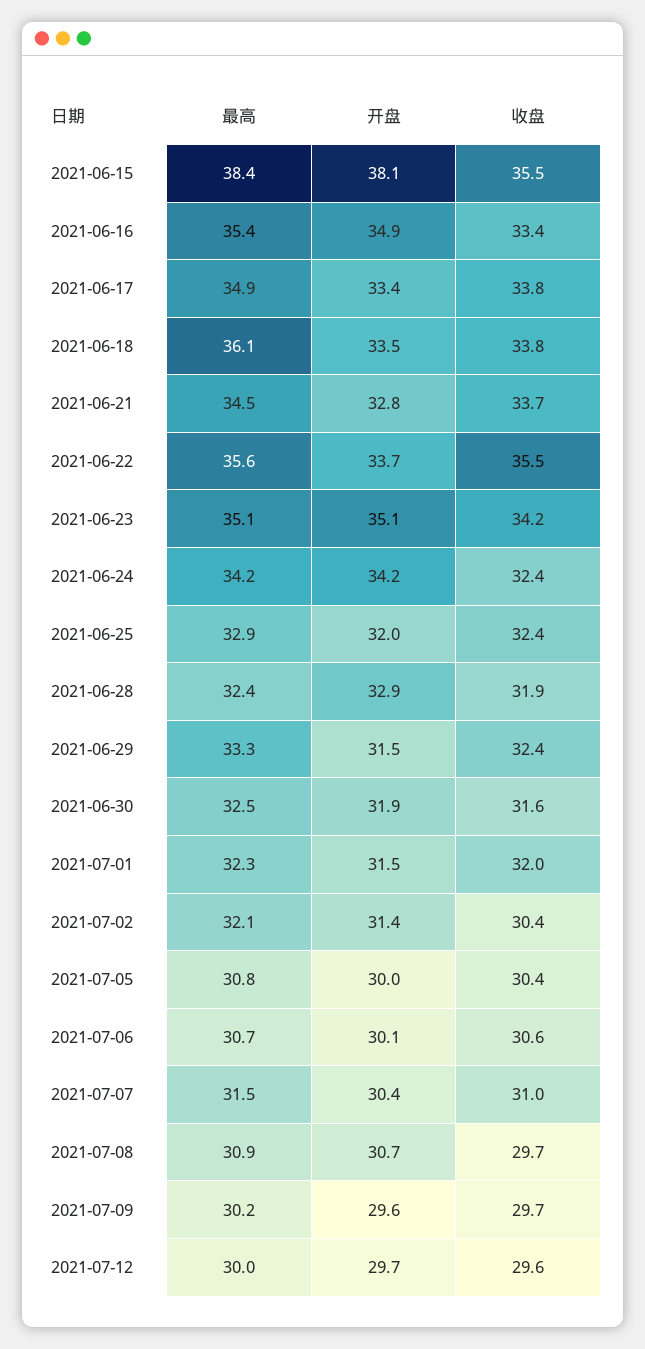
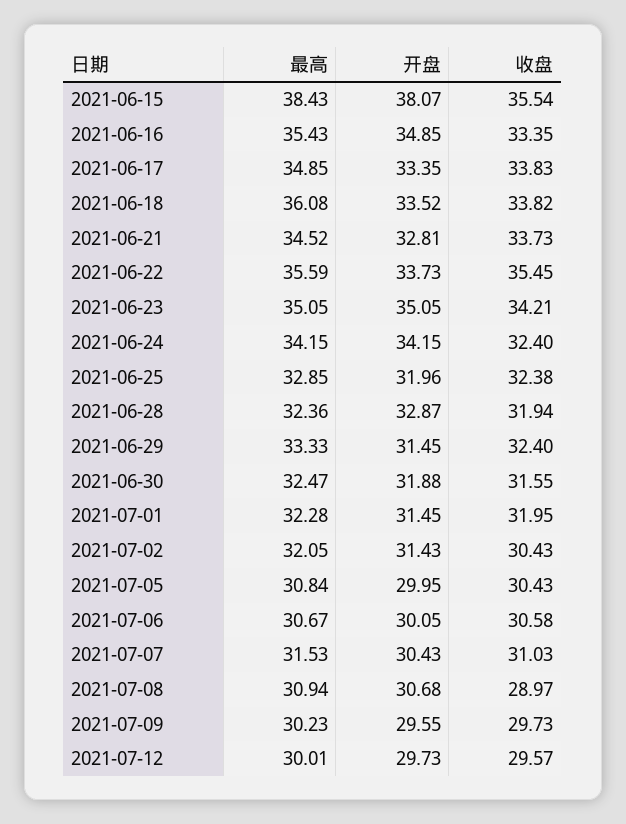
  {
    "最高": {
      "2021-06-15": 38.43,
      "2021-06-16": 35.43,
      "2021-06-17": 34.85,
      "2021-06-18": 36.08,
      "2021-06-21": 34.52,
      "2021-06-22": 35.59,
      "2021-06-23": 35.05,
      "2021-06-24": 34.15,
      "2021-06-25": 32.85,
      "2021-06-28": 32.36,
      "2021-06-29": 33.33,
      "2021-06-30": 32.47,
      "2021-07-01": 32.28,
      "2021-07-02": 32.05,
      "2021-07-05": 30.84,
      "2021-07-06": 30.67,
      "2021-07-07": 31.53,
      "2021-07-08": 30.94,
      "2021-07-09": 30.23,
      "2021-07-12": 30.01
    },
    "开盘": {
      "2021-06-15": 38.07,
      "2021-06-16": 34.85,
      "2021-06-17": 33.35,
      "2021-06-18": 33.52,
      "2021-06-21": 32.81,
      "2021-06-22": 33.73,
      "2021-06-23": 35.05,
      "2021-06-24": 34.15,
      "2021-06-25": 31.96,
      "2021-06-28": 32.87,
      "2021-06-29": 31.45,
      "2021-06-30": 31.88,
      "2021-07-01": 31.45,
      "2021-07-02": 31.43,
      "2021-07-05": 29.95,
      "2021-07-06": 30.05,
      "2021-07-07": 30.43,
      "2021-07-08": 30.68,
      "2021-07-09": 29.55,
      "2021-07-12": 29.73
    },
    "收盘": {
      "2021-06-15": 35.54,
      "2021-06-16": 33.35,
      "2021-06-17": 33.83,
      "2021-06-18": 33.82,
      "2021-06-21": 33.73,
      "2021-06-22": 35.45,
      "2021-06-23": 34.21,
      "2021-06-24": 32.4,
      "2021-06-25": 32.38,
      "2021-06-28": 31.94,
      "2021-06-29": 32.4,
      "2021-06-30": 31.55,
      "2021-07-01": 31.95,
      "2021-07-02": 30.43,
      "2021-07-05": 30.43,
      "2021-07-06": 30.58,
      "2021-07-07": 31.03,
-     "2021-07-08": 29.7,
+     "2021-07-08": 28.97,
      "2021-07-09": 29.73,
      "2021-07-12": 29.57
    }
  }

